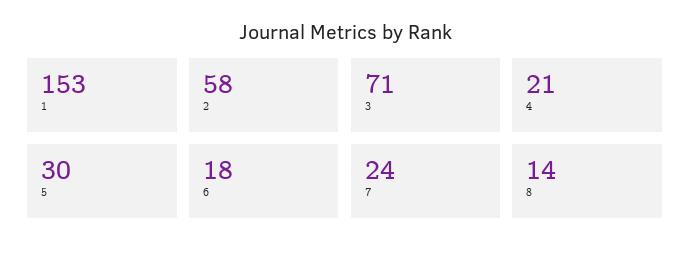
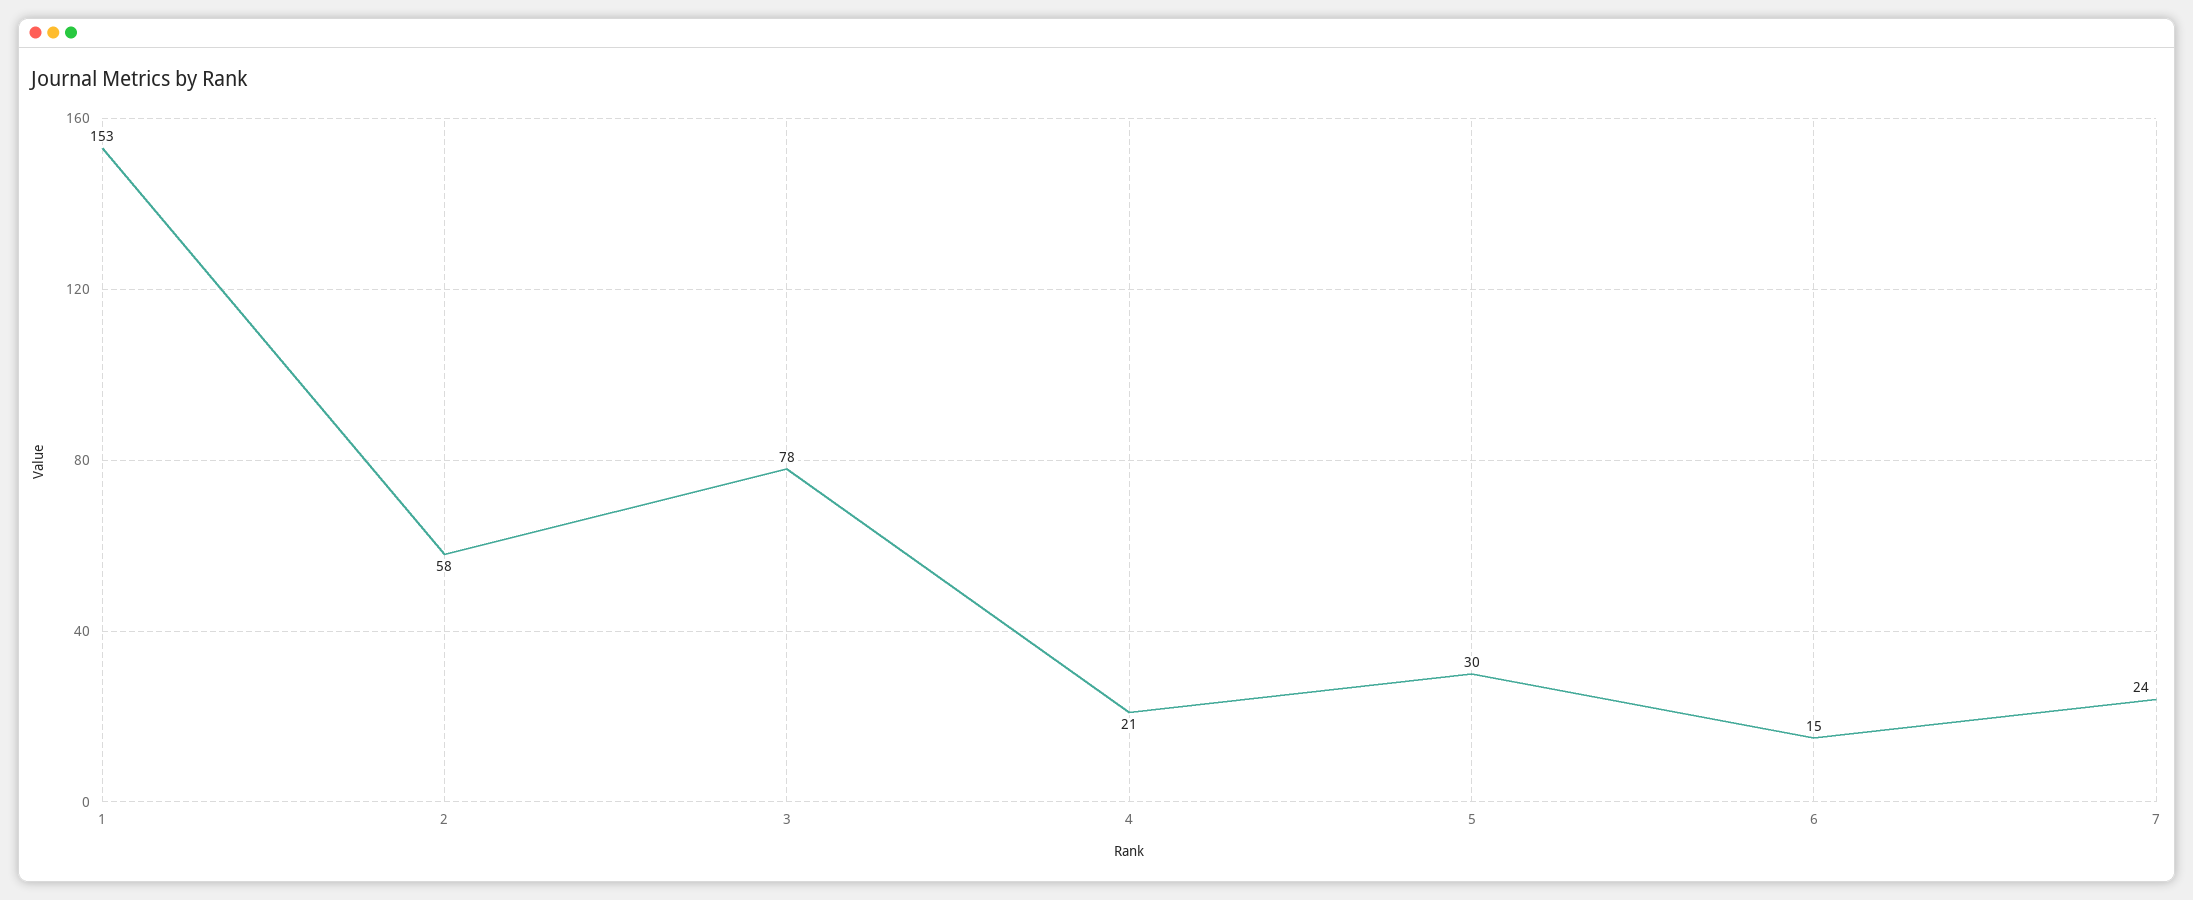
  {
    "1": 153,
    "2": 58,
-   "3": 71,
+   "3": 78,
    "4": 21,
    "5": 30,
-   "6": 18,
+   "6": 15,
-   "7": 24,
+   "7": 24
-   "8": 14
  }

